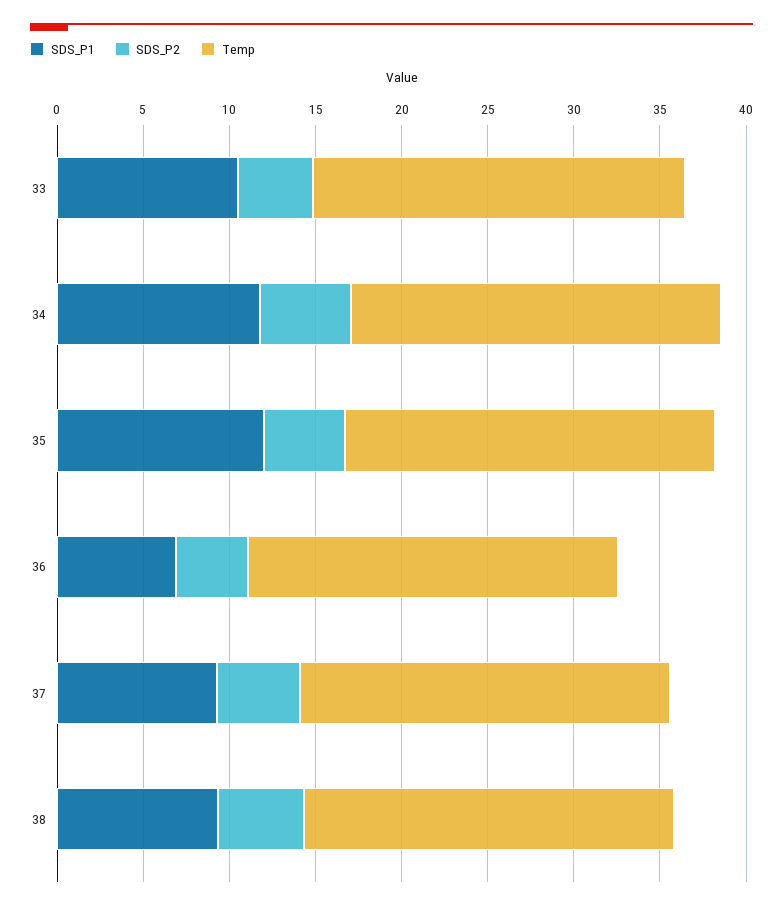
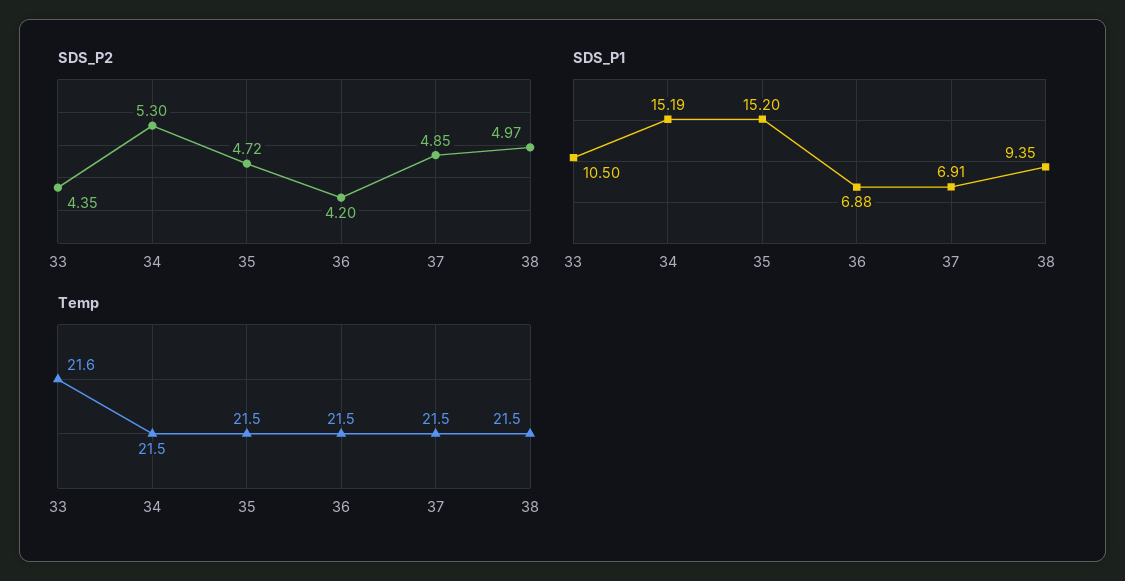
  {
    "SDS_P1": {
      "33": 10.5,
-     "34": 12,
+     "34": 15.19,
-     "35": 12,
+     "35": 15.2,
      "36": 6.88,
-     "37": 9,
+     "37": 6.91,
      "38": 9.35
    },
    "SDS_P2": {
      "33": 4.35,
      "34": 5.3,
      "35": 4.72,
      "36": 4.2,
      "37": 4.85,
      "38": 4.97
    },
    "Temp": {
      "33": 21.6,
      "34": 21.5,
      "35": 21.5,
      "36": 21.5,
      "37": 21.5,
      "38": 21.5
    }
  }

